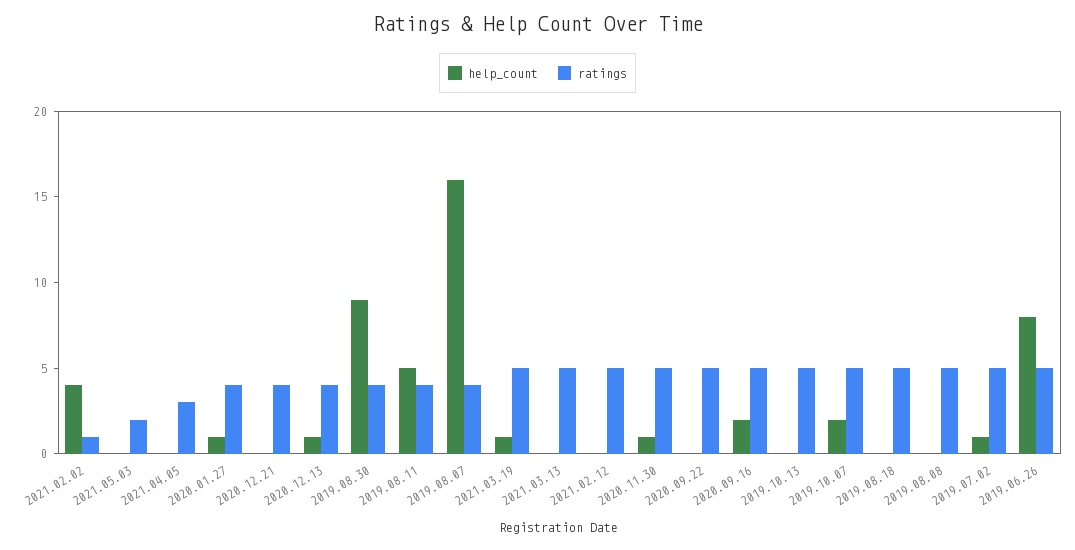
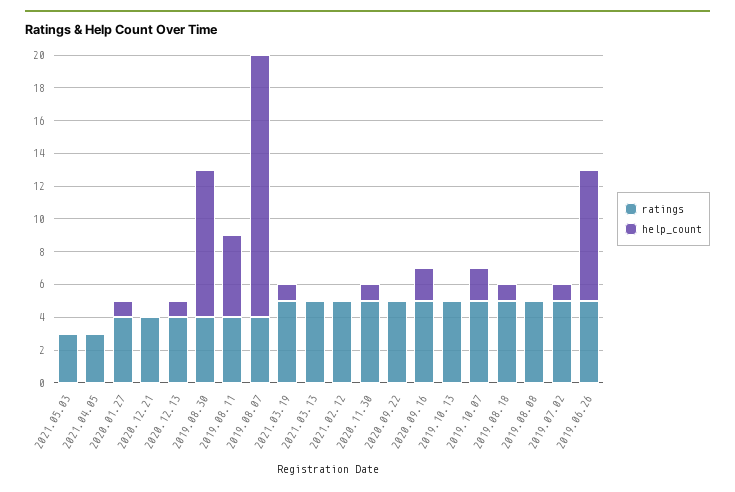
  {
    "help_count": {
-     "2021.02.02": 4,
      "2021.05.03": 0,
      "2021.04.05": 0,
      "2020.01.27": 1,
      "2020.12.21": 0,
      "2020.12.13": 1,
      "2019.08.30": 9,
      "2019.08.11": 5,
      "2019.08.07": 16,
      "2021.03.19": 1,
      "2021.03.13": 0,
      "2021.02.12": 0,
      "2020.11.30": 1,
      "2020.09.22": 0,
      "2020.09.16": 2,
      "2019.10.13": 0,
      "2019.10.07": 2,
-     "2019.08.18": 0,
+     "2019.08.18": 1,
      "2019.08.08": 0,
      "2019.07.02": 1,
      "2019.06.26": 8
    },
    "ratings": {
-     "2021.02.02": 1,
-     "2021.05.03": 2,
+     "2021.05.03": 3,
      "2021.04.05": 3,
      "2020.01.27": 4,
      "2020.12.21": 4,
      "2020.12.13": 4,
      "2019.08.30": 4,
      "2019.08.11": 4,
      "2019.08.07": 4,
      "2021.03.19": 5,
      "2021.03.13": 5,
      "2021.02.12": 5,
      "2020.11.30": 5,
      "2020.09.22": 5,
      "2020.09.16": 5,
      "2019.10.13": 5,
      "2019.10.07": 5,
      "2019.08.18": 5,
      "2019.08.08": 5,
      "2019.07.02": 5,
      "2019.06.26": 5
    }
  }

